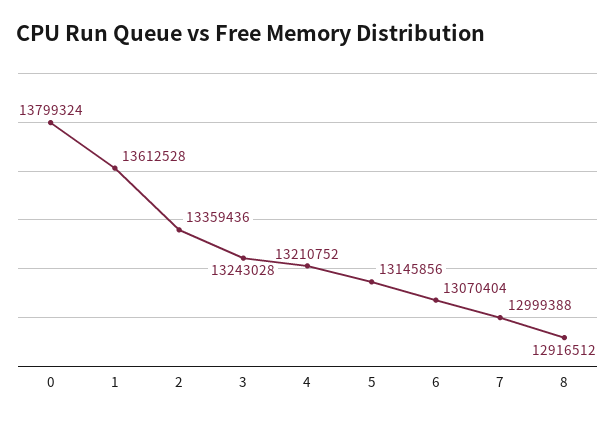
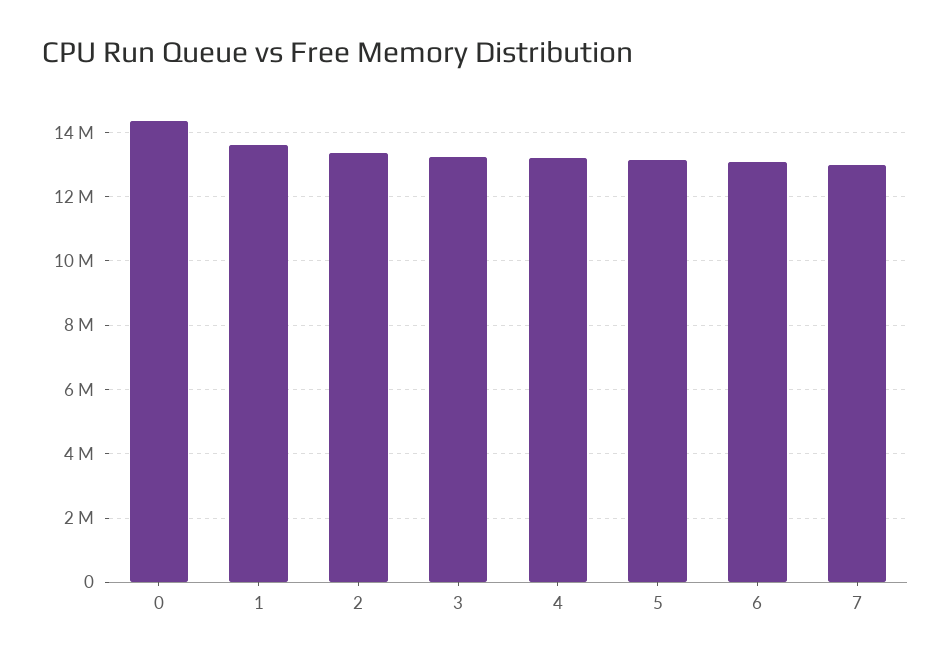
  {
-   "0": 13799324,
+   "0": 14400000,
    "1": 13612528,
    "2": 13359436,
    "3": 13243028,
    "4": 13210752,
    "5": 13145856,
    "6": 13070404,
-   "7": 12999388,
+   "7": 12999388
-   "8": 12916512
  }

